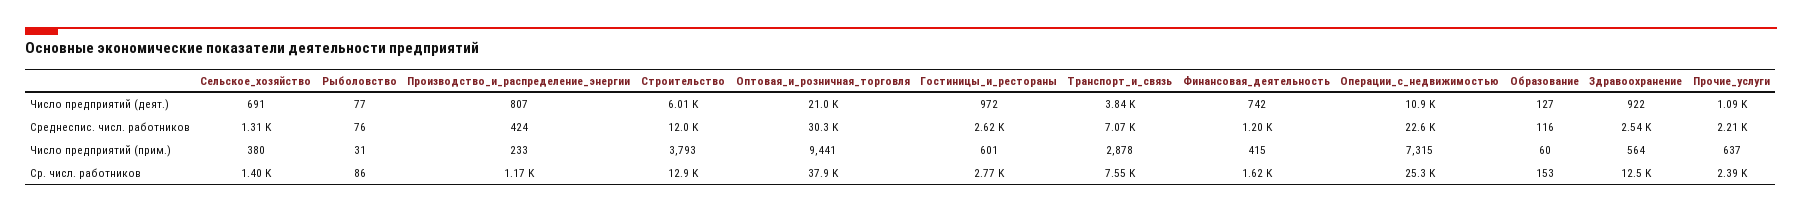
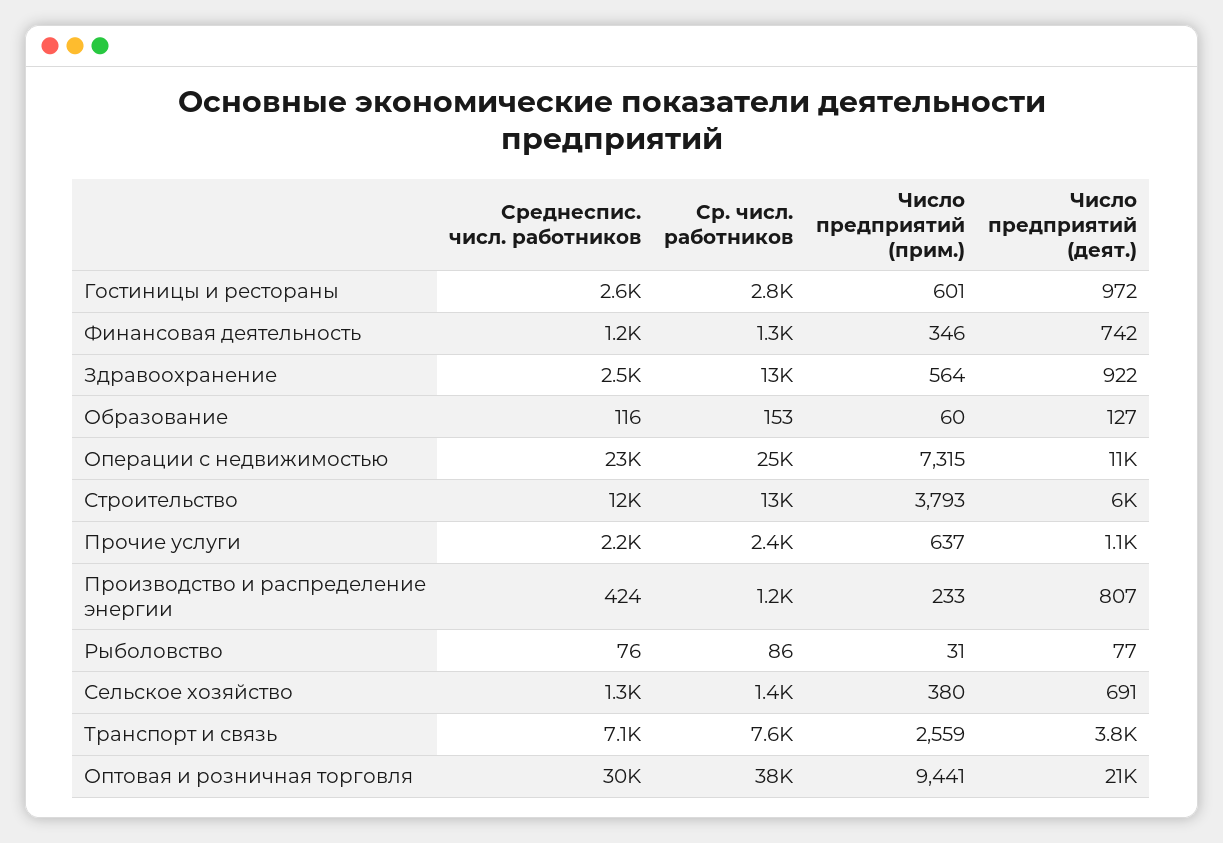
  {
    "Сельское_хозяйство": {
      "Число предприятий (деят.)": 691,
      "Среднеспис. числ. работников": 1310,
      "Число предприятий (прим.)": 380,
      "Ср. числ. работников": 1400
    },
    "Рыболовство": {
      "Число предприятий (деят.)": 77,
      "Среднеспис. числ. работников": 76,
      "Число предприятий (прим.)": 31,
      "Ср. числ. работников": 86
    },
    "Производство_и_распределение_энергии": {
      "Число предприятий (деят.)": 807,
      "Среднеспис. числ. работников": 424,
      "Число предприятий (прим.)": 233,
      "Ср. числ. работников": 1170
    },
    "Строительство": {
      "Число предприятий (деят.)": 6010,
      "Среднеспис. числ. работников": 12000,
      "Число предприятий (прим.)": 3793,
      "Ср. числ. работников": 12900
    },
    "Оптовая_и_розничная_торговля": {
      "Число предприятий (деят.)": 21000,
      "Среднеспис. числ. работников": 30300,
      "Число предприятий (прим.)": 9441,
      "Ср. числ. работников": 37900
    },
    "Гостиницы_и_рестораны": {
      "Число предприятий (деят.)": 972,
      "Среднеспис. числ. работников": 2620,
      "Число предприятий (прим.)": 601,
      "Ср. числ. работников": 2770
    },
    "Транспорт_и_связь": {
      "Число предприятий (деят.)": 3840,
      "Среднеспис. числ. работников": 7070,
-     "Число предприятий (прим.)": 2878,
+     "Число предприятий (прим.)": 2559,
      "Ср. числ. работников": 7550
    },
    "Финансовая_деятельность": {
      "Число предприятий (деят.)": 742,
      "Среднеспис. числ. работников": 1200,
-     "Число предприятий (прим.)": 415,
+     "Число предприятий (прим.)": 346,
-     "Ср. числ. работников": 1620
+     "Ср. числ. работников": 1300
    },
    "Операции_с_недвижимостью": {
      "Число предприятий (деят.)": 10900,
      "Среднеспис. числ. работников": 22600,
      "Число предприятий (прим.)": 7315,
      "Ср. числ. работников": 25300
    },
    "Образование": {
      "Число предприятий (деят.)": 127,
      "Среднеспис. числ. работников": 116,
      "Число предприятий (прим.)": 60,
      "Ср. числ. работников": 153
    },
    "Здравоохранение": {
      "Число предприятий (деят.)": 922,
      "Среднеспис. числ. работников": 2540,
      "Число предприятий (прим.)": 564,
      "Ср. числ. работников": 12500
    },
    "Прочие_услуги": {
      "Число предприятий (деят.)": 1090,
      "Среднеспис. числ. работников": 2210,
      "Число предприятий (прим.)": 637,
      "Ср. числ. работников": 2390
    }
  }

